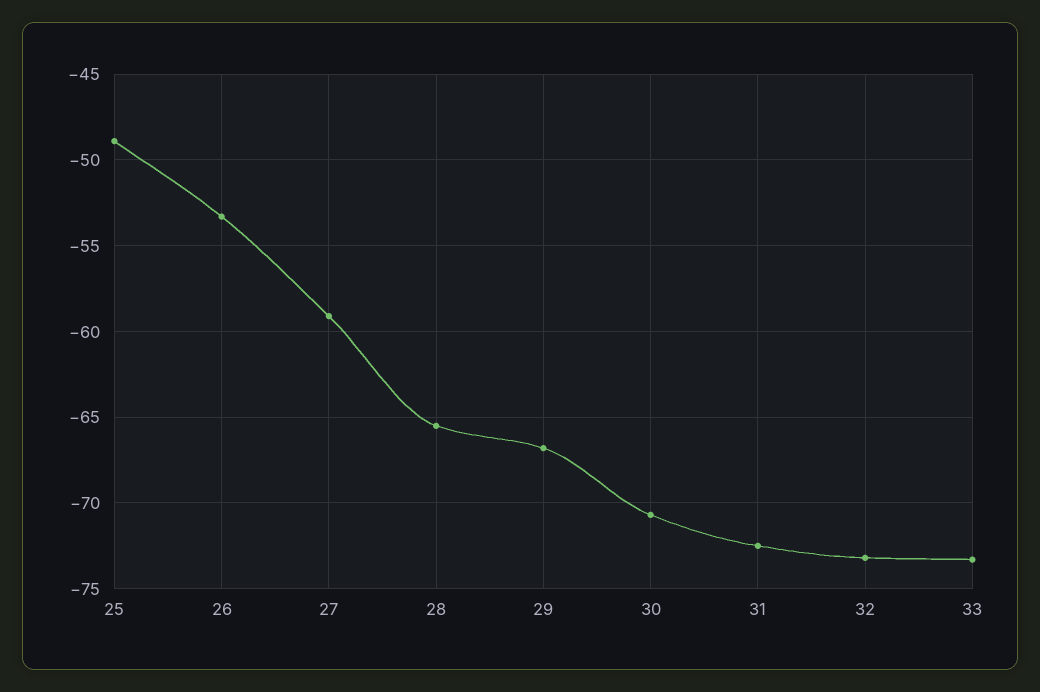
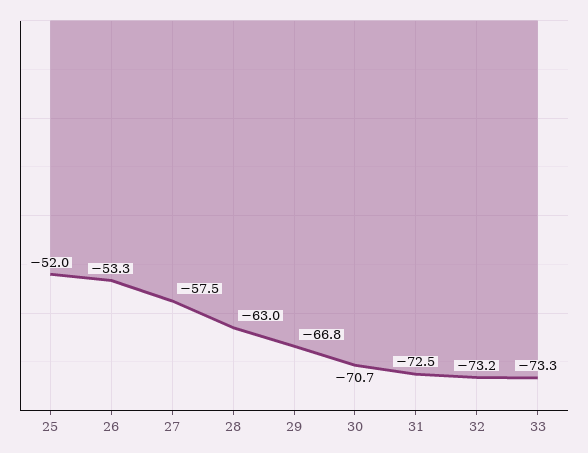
  {
-   "25": -49,
+   "25": -52,
    "26": -53.3,
-   "27": -59,
+   "27": -57.5,
-   "28": -65.5,
+   "28": -63,
    "29": -66.8,
    "30": -70.7,
    "31": -72.5,
    "32": -73.2,
    "33": -73.3
  }

